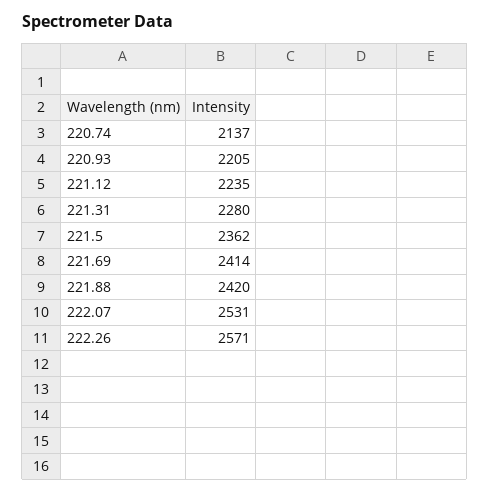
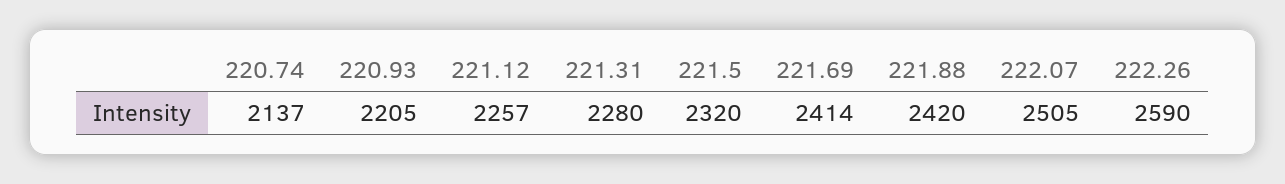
  {
    "220.74": 2137,
    "220.93": 2205,
-   "221.12": 2235,
+   "221.12": 2257,
    "221.31": 2280,
-   "221.5": 2362,
+   "221.5": 2320,
    "221.69": 2414,
    "221.88": 2420,
-   "222.07": 2531,
+   "222.07": 2505,
-   "222.26": 2571
+   "222.26": 2590
  }

